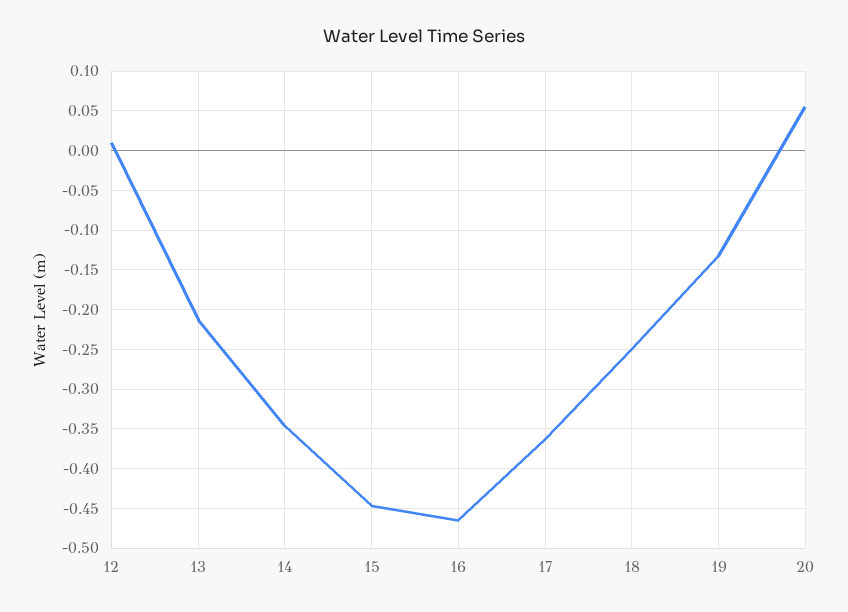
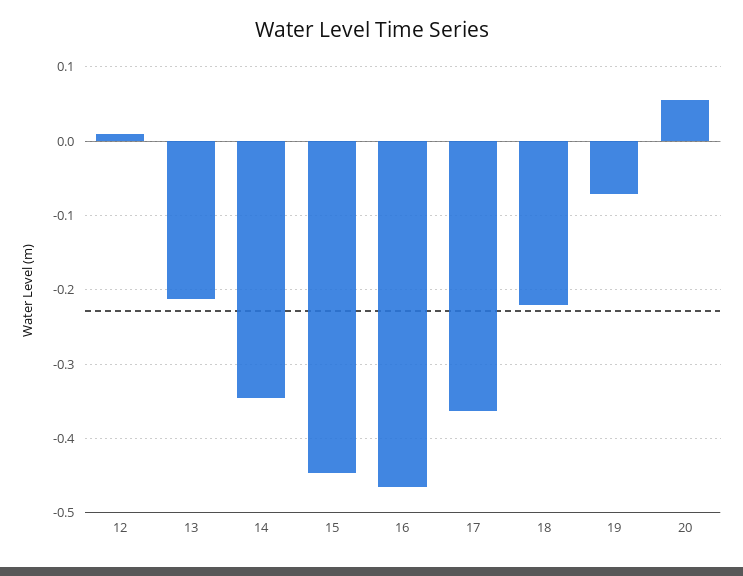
  {
    "12": 0.01,
    "13": -0.21,
    "14": -0.35,
    "15": -0.45,
    "16": -0.47,
    "17": -0.36,
-   "18": -0.25,
+   "18": -0.22,
-   "19": -0.13,
+   "19": -0.07,
    "20": 0.06
  }

